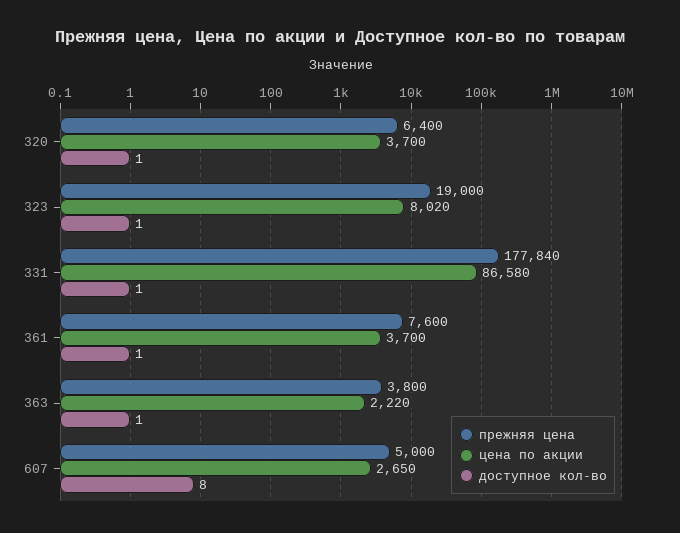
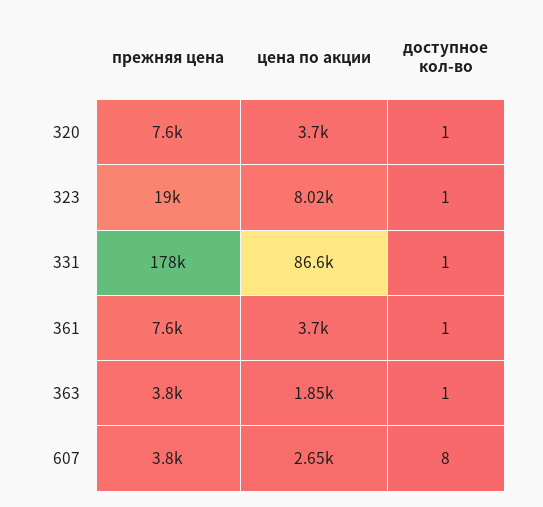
  {
    "прежняя цена": {
-     "320": 6400,
+     "320": 7600,
      "323": 19000,
      "331": 177840,
      "361": 7600,
      "363": 3800,
-     "607": 5000
+     "607": 3800
    },
    "цена по акции": {
      "320": 3700,
      "323": 8020,
      "331": 86580,
      "361": 3700,
-     "363": 2220,
+     "363": 1850,
      "607": 2650
    },
    "доступное кол-во": {
      "320": 1,
      "323": 1,
      "331": 1,
      "361": 1,
      "363": 1,
      "607": 8
    }
  }

